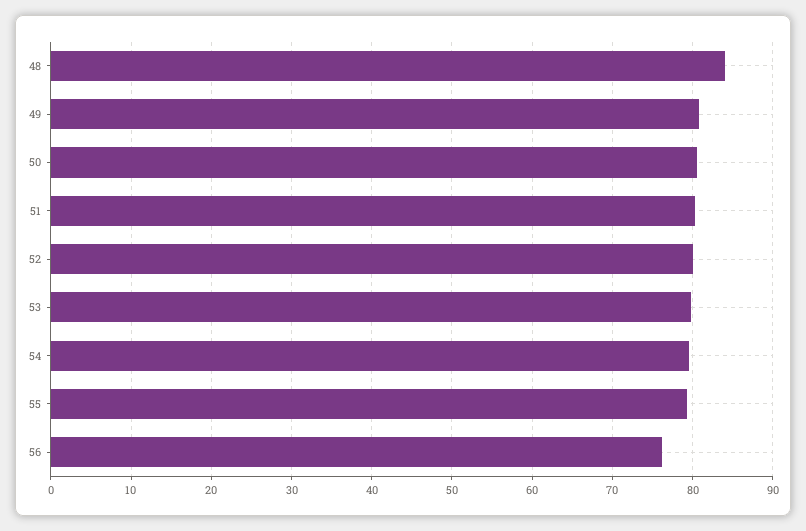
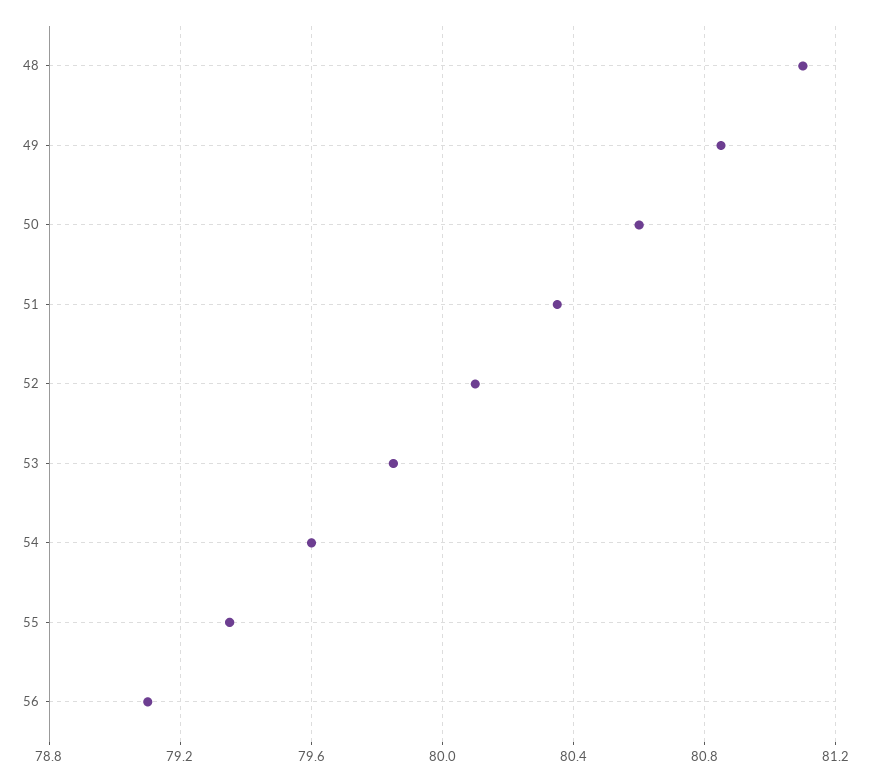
  {
-   "48": 84,
+   "48": 81.1,
    "49": 80.85,
    "50": 80.6,
    "51": 80.35,
    "52": 80.1,
    "53": 79.85,
    "54": 79.6,
    "55": 79.35,
-   "56": 76
+   "56": 79.1
  }

